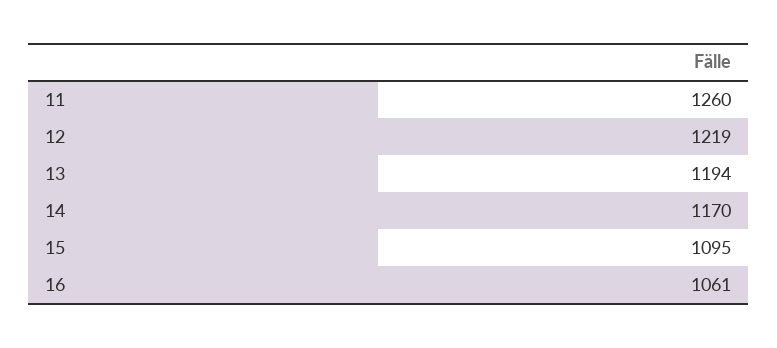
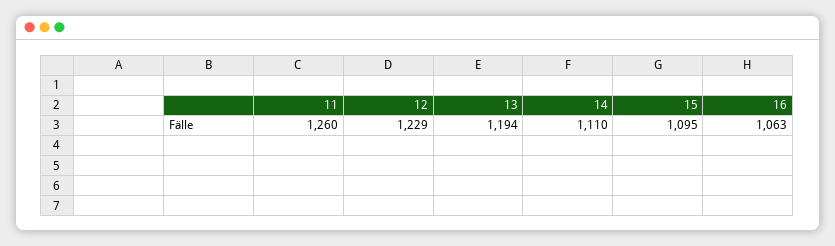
  {
    "11": 1260,
-   "12": 1219,
+   "12": 1229,
    "13": 1194,
-   "14": 1170,
+   "14": 1110,
    "15": 1095,
-   "16": 1061
+   "16": 1063
  }

